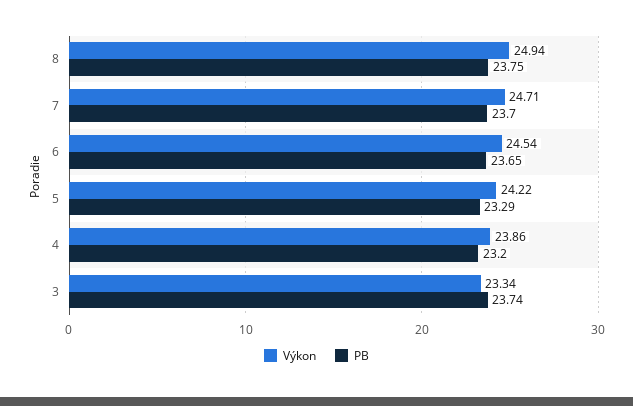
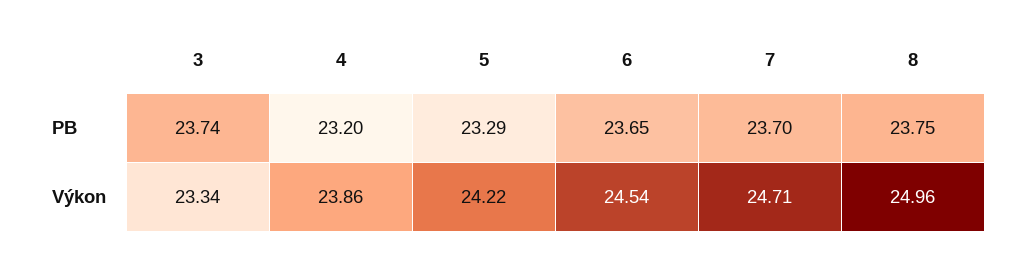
  {
    "Výkon": {
-     "8": 24.94,
+     "8": 24.96,
      "7": 24.71,
      "6": 24.54,
      "5": 24.22,
      "4": 23.86,
      "3": 23.34
    },
    "PB": {
      "8": 23.75,
      "7": 23.7,
      "6": 23.65,
      "5": 23.29,
      "4": 23.2,
      "3": 23.74
    }
  }

